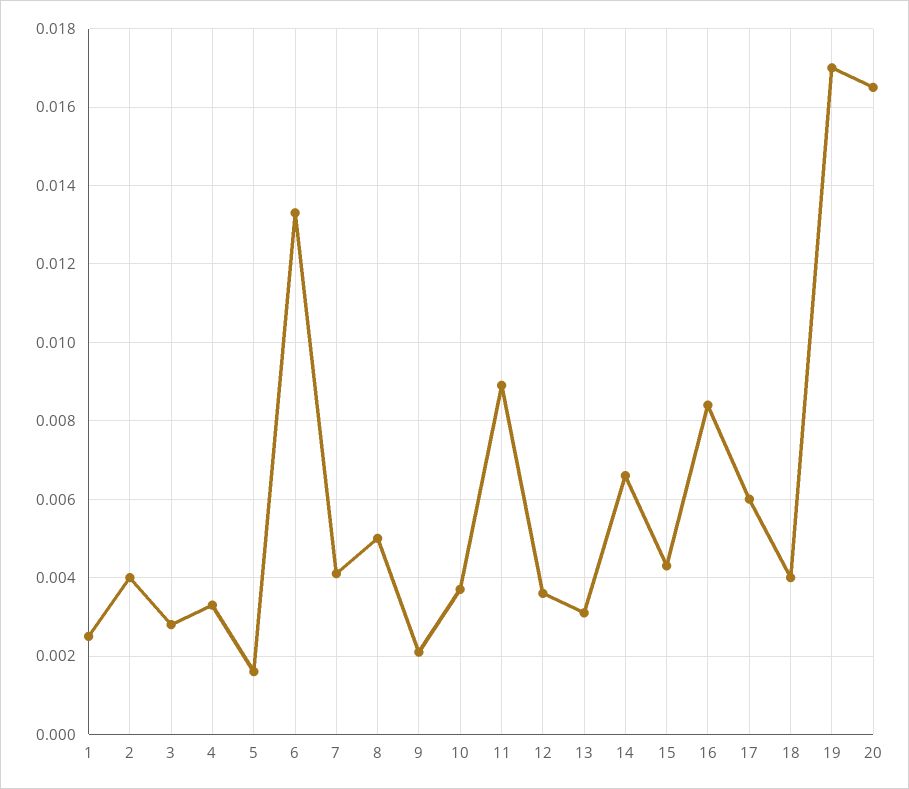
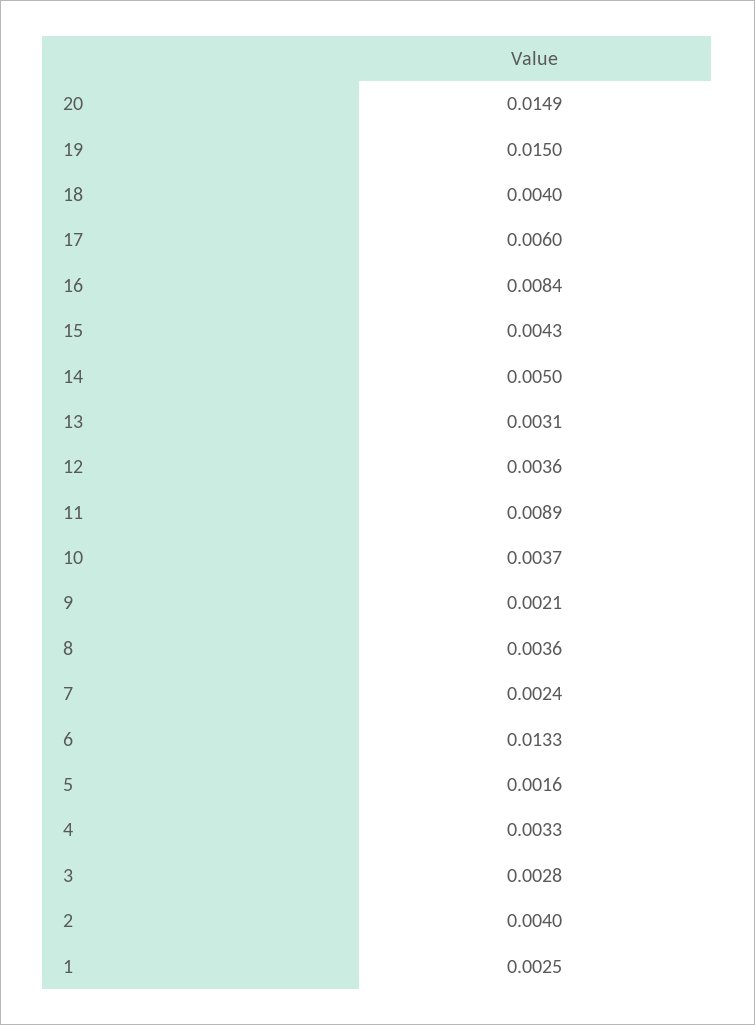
  {
    "1": 0.0025,
    "2": 0.004,
    "3": 0.0028,
    "4": 0.0033,
    "5": 0.0016,
    "6": 0.0133,
-   "7": 0.004,
+   "7": 0.0024,
-   "8": 0.005,
+   "8": 0.0036,
    "9": 0.0021,
    "10": 0.0037,
    "11": 0.0089,
    "12": 0.0036,
    "13": 0.0031,
-   "14": 0.0065,
+   "14": 0.005,
    "15": 0.0043,
    "16": 0.0084,
    "17": 0.006,
    "18": 0.004,
-   "19": 0.017,
+   "19": 0.015,
-   "20": 0.0165
+   "20": 0.0149
  }

